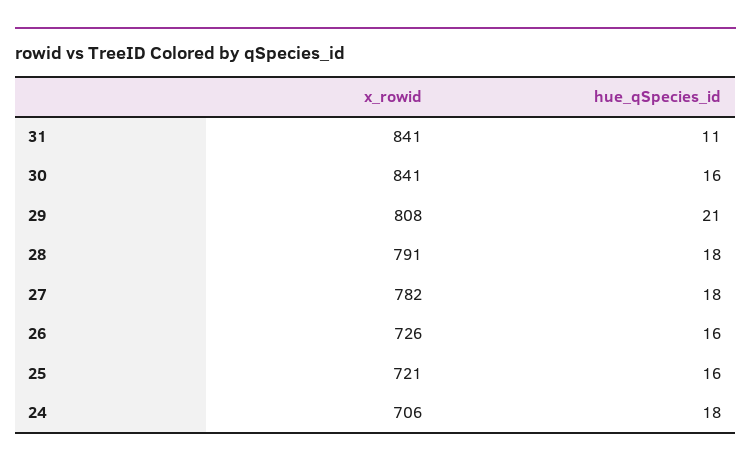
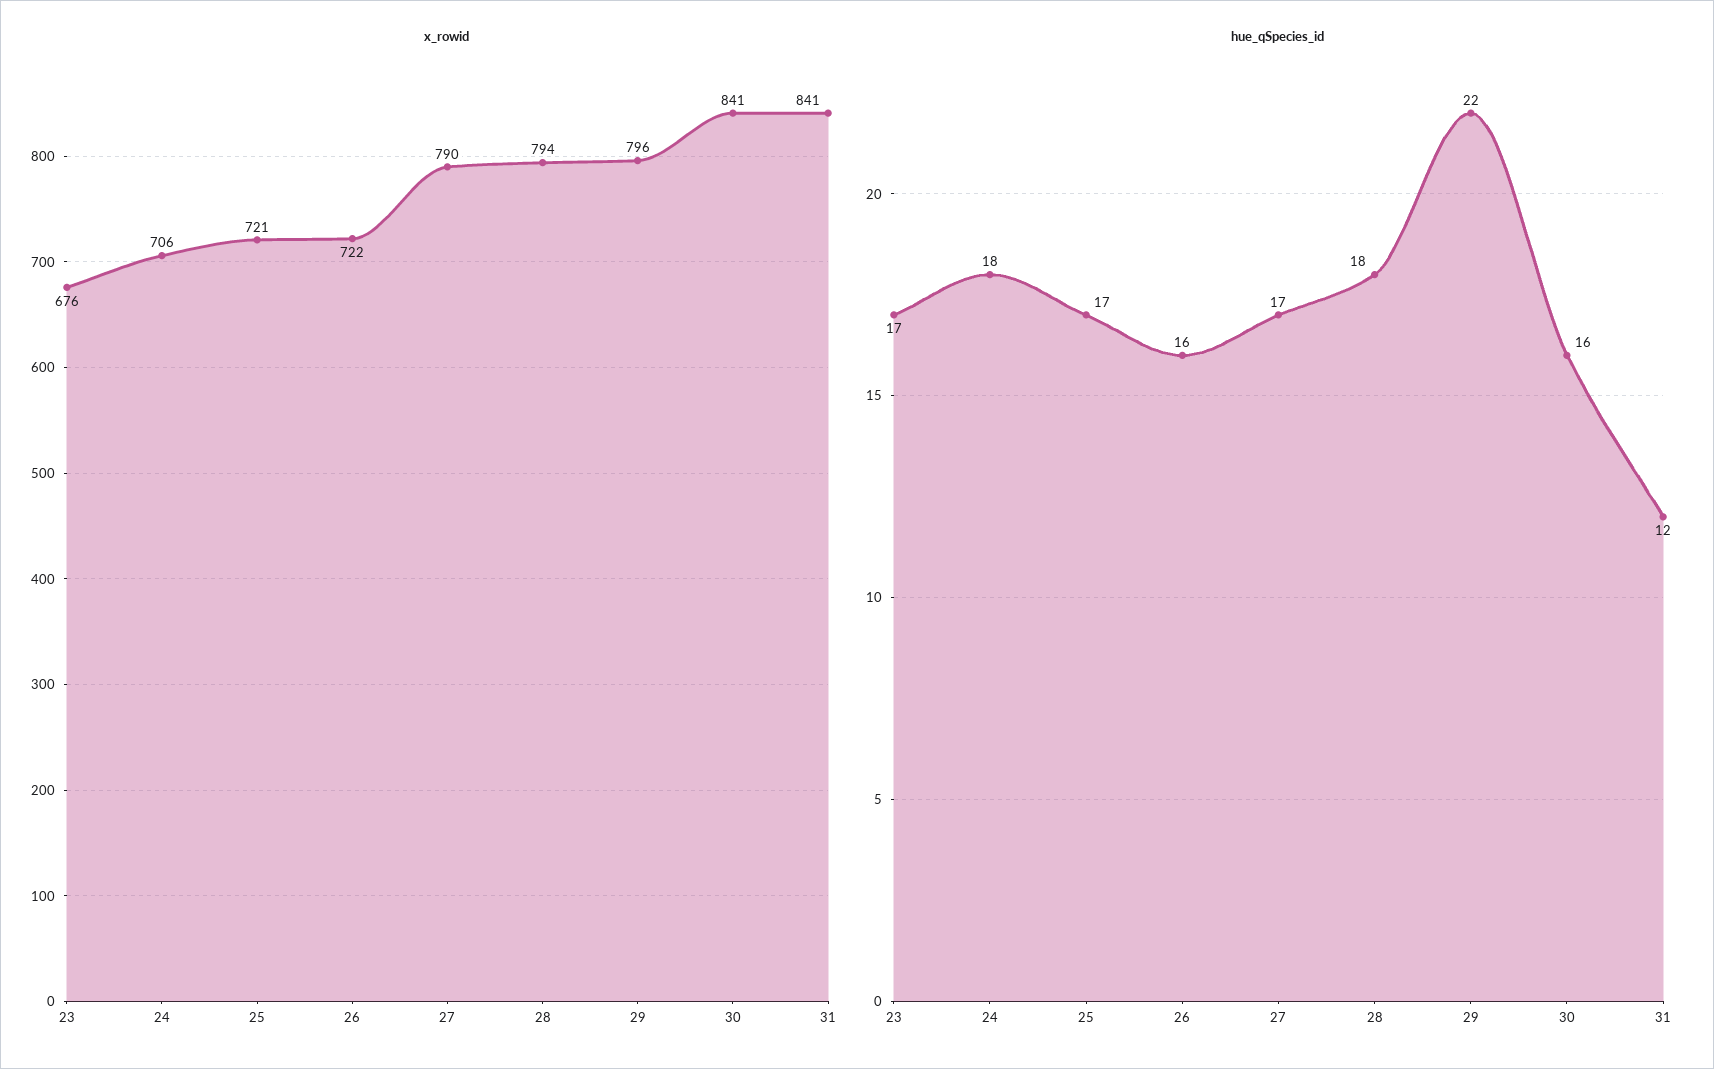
  {
    "x_rowid": {
      "31": 841,
      "30": 841,
-     "29": 808,
+     "29": 796,
-     "28": 791,
+     "28": 794,
-     "27": 782,
+     "27": 790,
-     "26": 726,
+     "26": 722,
      "25": 721,
-     "24": 706
+     "24": 706,
+     "23": 676
    },
    "hue_qSpecies_id": {
-     "31": 11,
+     "31": 12,
      "30": 16,
-     "29": 21,
+     "29": 22,
      "28": 18,
-     "27": 18,
+     "27": 17,
      "26": 16,
-     "25": 16,
+     "25": 17,
-     "24": 18
+     "24": 18,
+     "23": 17
    }
  }

